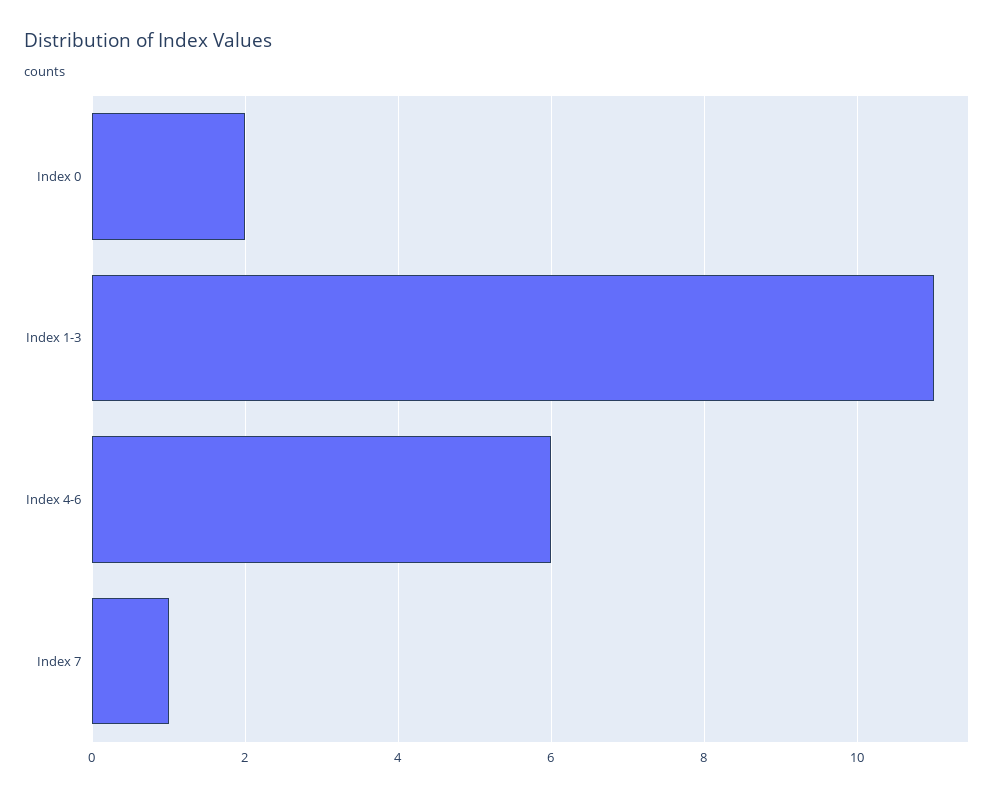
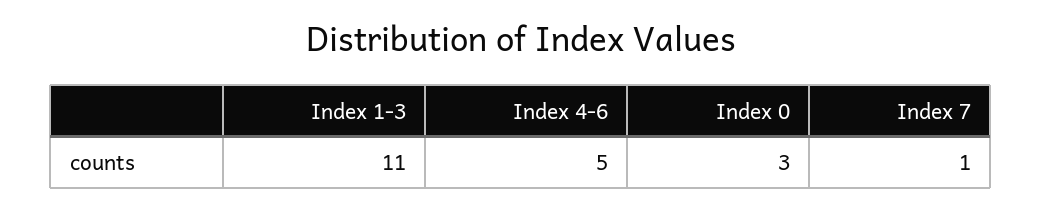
  {
-   "Index 0": 2,
+   "Index 0": 3,
    "Index 1-3": 11,
-   "Index 4-6": 6,
+   "Index 4-6": 5,
    "Index 7": 1
  }

